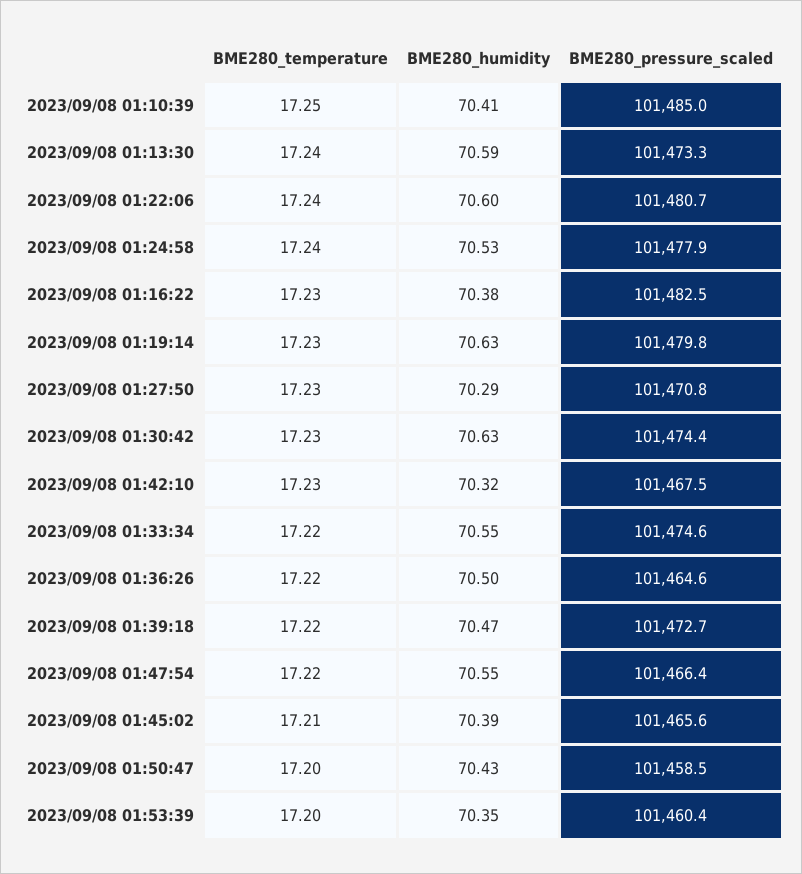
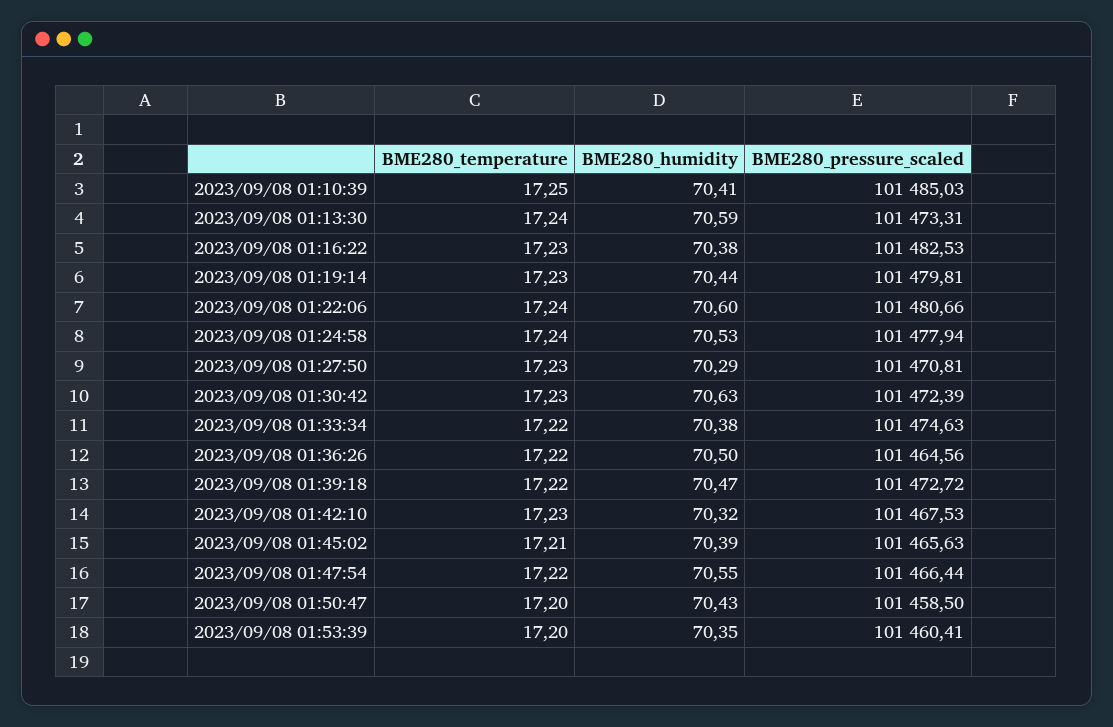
  {
    "BME280_temperature": {
      "2023/09/08 01:10:39": 17.25,
      "2023/09/08 01:13:30": 17.24,
      "2023/09/08 01:22:06": 17.24,
      "2023/09/08 01:24:58": 17.24,
      "2023/09/08 01:16:22": 17.23,
      "2023/09/08 01:19:14": 17.23,
      "2023/09/08 01:27:50": 17.23,
      "2023/09/08 01:30:42": 17.23,
      "2023/09/08 01:42:10": 17.23,
      "2023/09/08 01:33:34": 17.22,
      "2023/09/08 01:36:26": 17.22,
      "2023/09/08 01:39:18": 17.22,
      "2023/09/08 01:47:54": 17.22,
      "2023/09/08 01:45:02": 17.21,
      "2023/09/08 01:50:47": 17.2,
      "2023/09/08 01:53:39": 17.2
    },
    "BME280_humidity": {
      "2023/09/08 01:10:39": 70.41,
      "2023/09/08 01:13:30": 70.59,
      "2023/09/08 01:22:06": 70.6,
      "2023/09/08 01:24:58": 70.53,
      "2023/09/08 01:16:22": 70.38,
-     "2023/09/08 01:19:14": 70.63,
+     "2023/09/08 01:19:14": 70.44,
      "2023/09/08 01:27:50": 70.29,
      "2023/09/08 01:30:42": 70.63,
      "2023/09/08 01:42:10": 70.32,
-     "2023/09/08 01:33:34": 70.55,
+     "2023/09/08 01:33:34": 70.38,
      "2023/09/08 01:36:26": 70.5,
      "2023/09/08 01:39:18": 70.47,
      "2023/09/08 01:47:54": 70.55,
      "2023/09/08 01:45:02": 70.39,
      "2023/09/08 01:50:47": 70.43,
      "2023/09/08 01:53:39": 70.35
    },
    "BME280_pressure_scaled": {
      "2023/09/08 01:10:39": 101485.03,
      "2023/09/08 01:13:30": 101473.31,
      "2023/09/08 01:22:06": 101480.66,
      "2023/09/08 01:24:58": 101477.94,
      "2023/09/08 01:16:22": 101482.53,
      "2023/09/08 01:19:14": 101479.81,
      "2023/09/08 01:27:50": 101470.81,
-     "2023/09/08 01:30:42": 101474.4,
+     "2023/09/08 01:30:42": 101472.39,
      "2023/09/08 01:42:10": 101467.53,
      "2023/09/08 01:33:34": 101474.63,
      "2023/09/08 01:36:26": 101464.56,
      "2023/09/08 01:39:18": 101472.72,
      "2023/09/08 01:47:54": 101466.44,
      "2023/09/08 01:45:02": 101465.63,
      "2023/09/08 01:50:47": 101458.5,
      "2023/09/08 01:53:39": 101460.41
    }
  }

